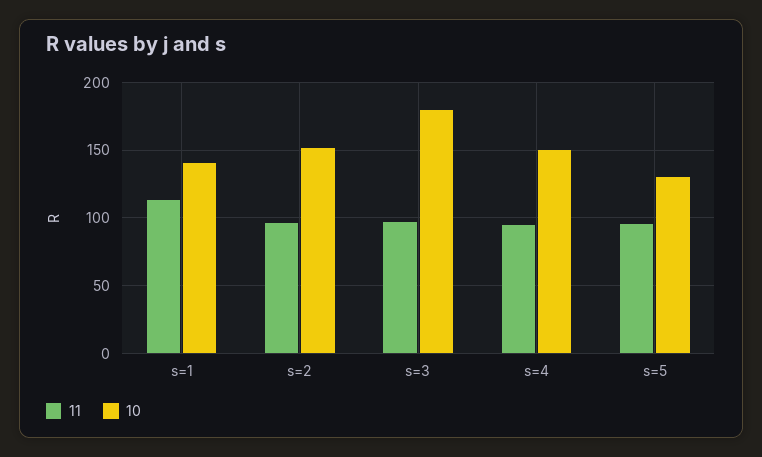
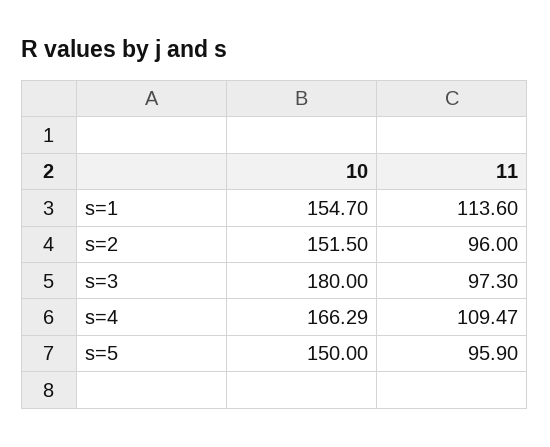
  {
    "11": {
      "s=1": 113.6,
      "s=2": 96,
      "s=3": 97.3,
-     "s=4": 95,
+     "s=4": 109.47,
      "s=5": 95.9
    },
    "10": {
-     "s=1": 140,
+     "s=1": 154.7,
      "s=2": 151.5,
      "s=3": 180,
-     "s=4": 150,
+     "s=4": 166.29,
-     "s=5": 130
+     "s=5": 150
    }
  }

